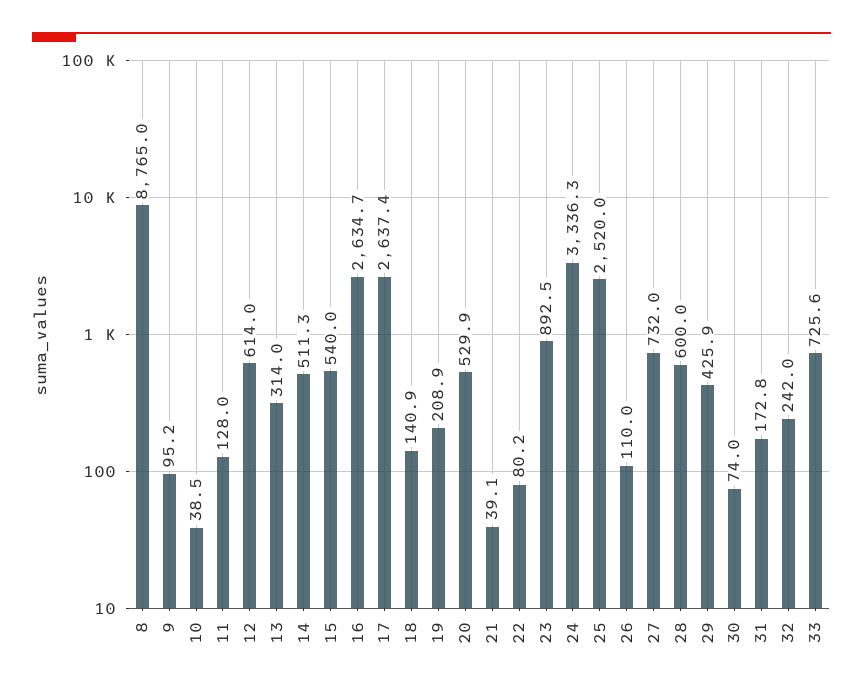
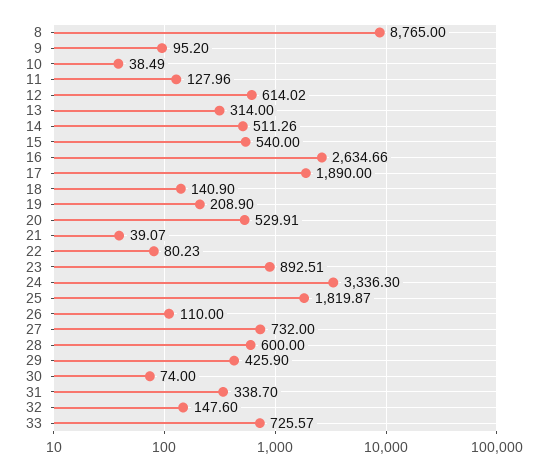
  {
    "8": 8765,
    "9": 95.2,
    "10": 38.49,
    "11": 127.96,
    "12": 614.02,
    "13": 314,
    "14": 511.26,
    "15": 540,
    "16": 2634.66,
-   "17": 2637.4,
+   "17": 1890,
    "18": 140.9,
    "19": 208.9,
    "20": 529.91,
    "21": 39.07,
    "22": 80.23,
    "23": 892.51,
    "24": 3336.3,
-   "25": 2520,
+   "25": 1819.87,
    "26": 110,
    "27": 732,
    "28": 600,
    "29": 425.9,
    "30": 74,
-   "31": 172.8,
+   "31": 338.7,
-   "32": 242,
+   "32": 147.6,
    "33": 725.57
  }

